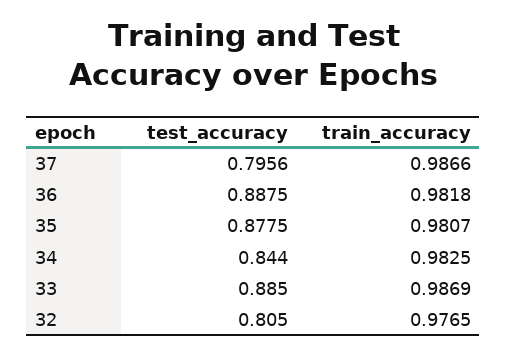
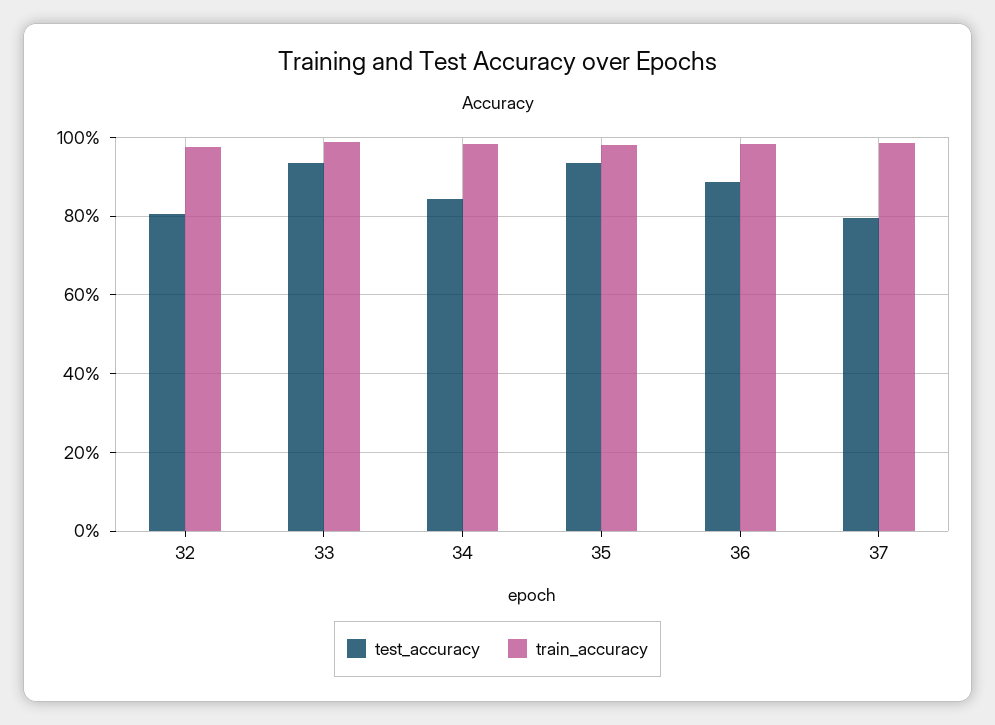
  {
    "test_accuracy": {
      "37": 0.7956,
      "36": 0.8875,
-     "35": 0.8775,
+     "35": 0.94,
      "34": 0.844,
-     "33": 0.885,
+     "33": 0.94,
      "32": 0.805
    },
    "train_accuracy": {
      "37": 0.9866,
      "36": 0.9818,
      "35": 0.9807,
      "34": 0.9825,
      "33": 0.9869,
      "32": 0.9765
    }
  }

